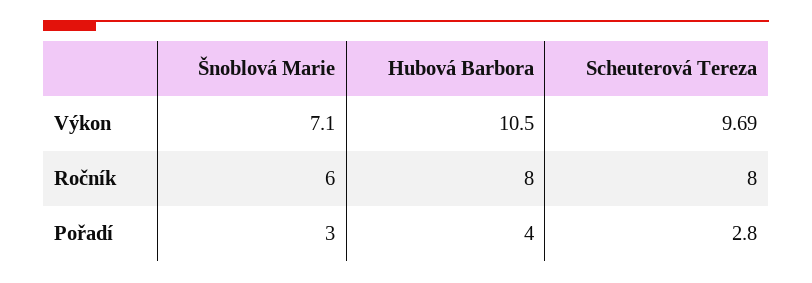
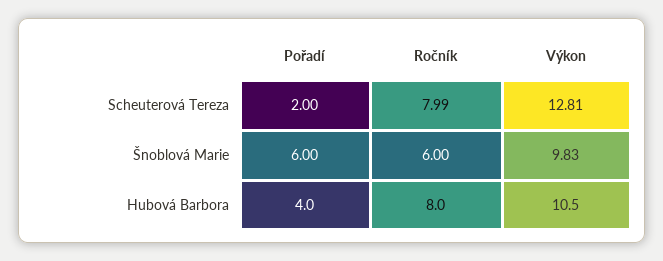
  {
    "Šnoblová Marie": {
-     "Výkon": 7.1,
+     "Výkon": 9.83,
      "Ročník": 6,
-     "Pořadí": 3
+     "Pořadí": 6
    },
    "Hubová Barbora": {
      "Výkon": 10.5,
      "Ročník": 8,
      "Pořadí": 4
    },
    "Scheuterová Tereza": {
-     "Výkon": 9.69,
+     "Výkon": 12.81,
-     "Ročník": 8,
+     "Ročník": 7.99,
-     "Pořadí": 2.8
+     "Pořadí": 2
    }
  }

